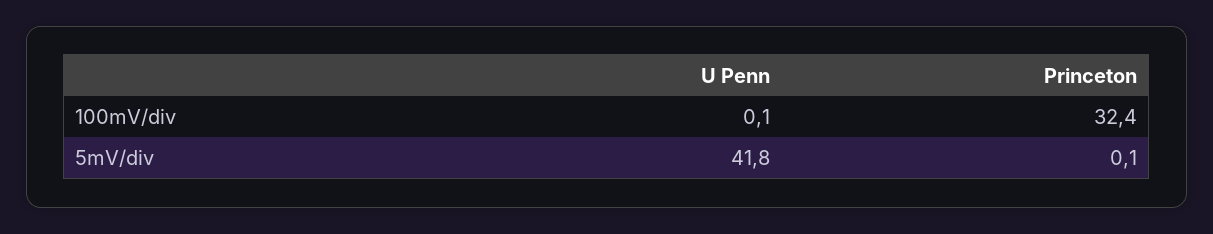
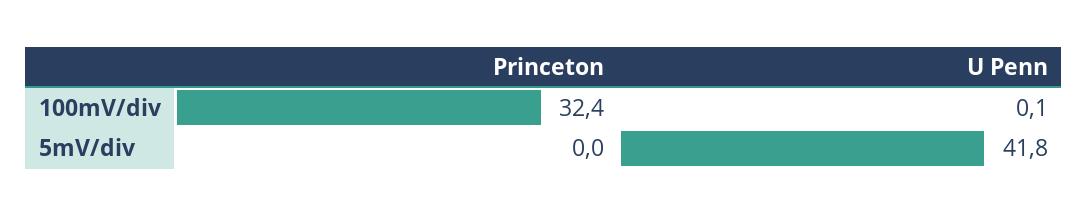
  {
    "U Penn": {
      "100mV/div": 0.1,
      "5mV/div": 41.8
    },
    "Princeton": {
      "100mV/div": 32.4,
-     "5mV/div": 0.1
+     "5mV/div": 0
    }
  }

